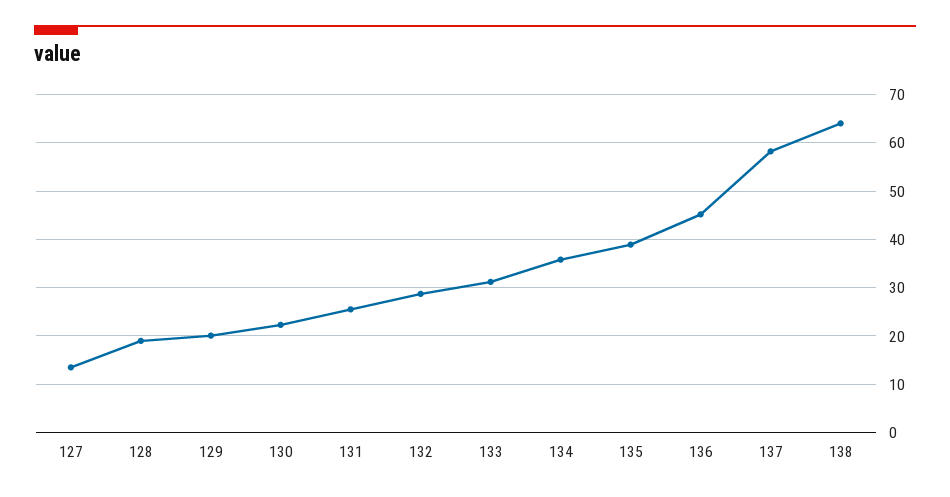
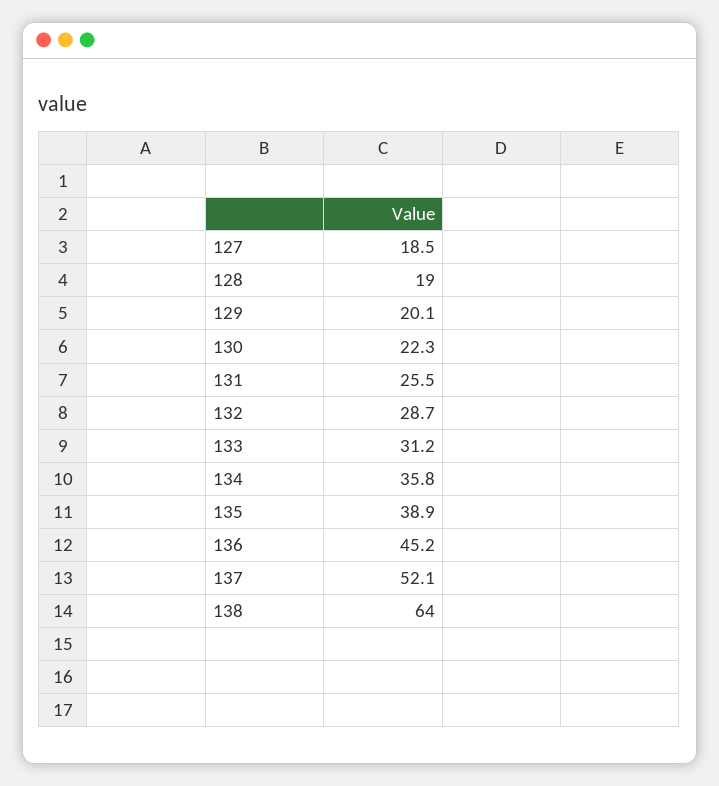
  {
-   "127": 14,
+   "127": 18.5,
    "128": 19,
    "129": 20.1,
    "130": 22.3,
    "131": 25.5,
    "132": 28.7,
    "133": 31.2,
    "134": 35.8,
    "135": 38.9,
    "136": 45.2,
-   "137": 58,
+   "137": 52.1,
    "138": 64
  }

